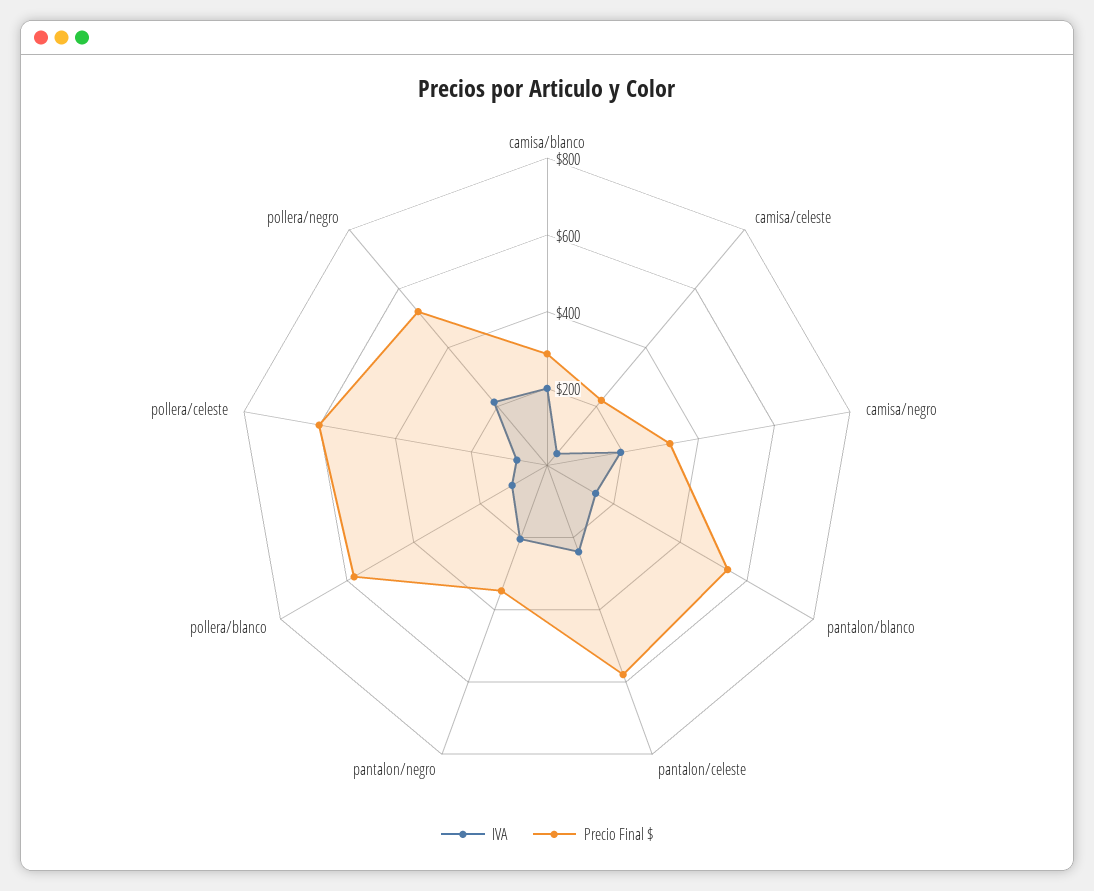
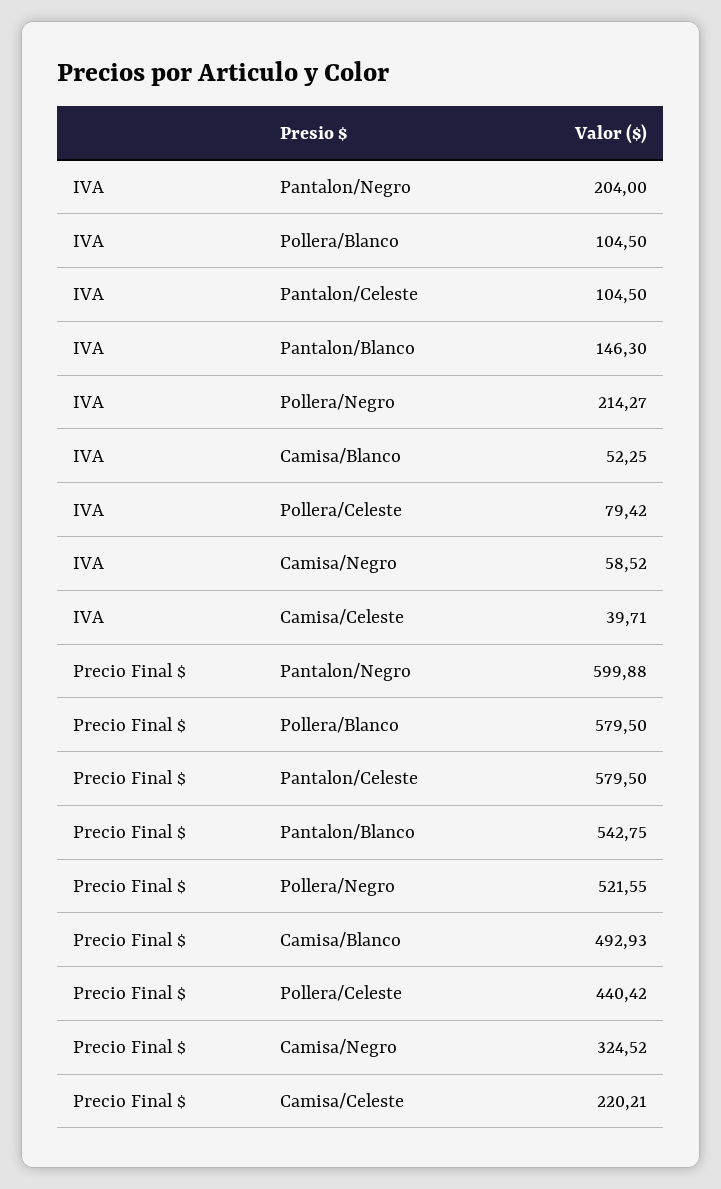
  {
    "IVA": {
-     "camisa/blanco": 200,
+     "camisa/blanco": 52.25,
      "camisa/celeste": 39.71,
-     "camisa/negro": 200,
+     "camisa/negro": 58.52,
      "pantalon/blanco": 146.3,
-     "pantalon/celeste": 250,
+     "pantalon/celeste": 104.5,
      "pantalon/negro": 204,
      "pollera/blanco": 104.5,
      "pollera/celeste": 79.42,
      "pollera/negro": 214.27
    },
    "Precio Final $": {
-     "camisa/blanco": 300,
+     "camisa/blanco": 492.93,
      "camisa/celeste": 220.21,
      "camisa/negro": 324.52,
      "pantalon/blanco": 542.75,
      "pantalon/celeste": 579.5,
-     "pantalon/negro": 350,
+     "pantalon/negro": 599.88,
      "pollera/blanco": 579.5,
-     "pollera/celeste": 600,
+     "pollera/celeste": 440.42,
      "pollera/negro": 521.55
    }
  }

